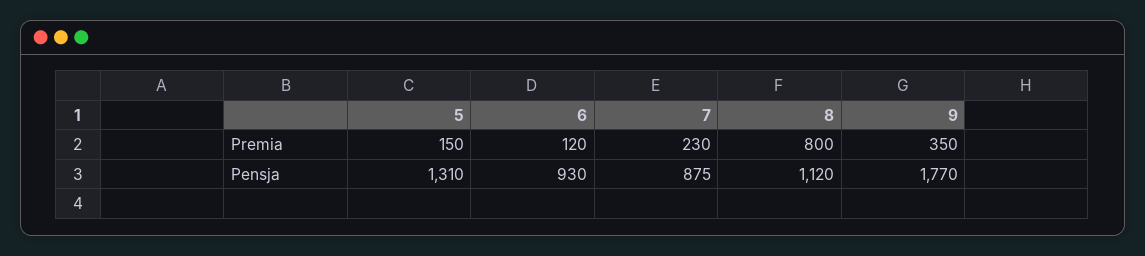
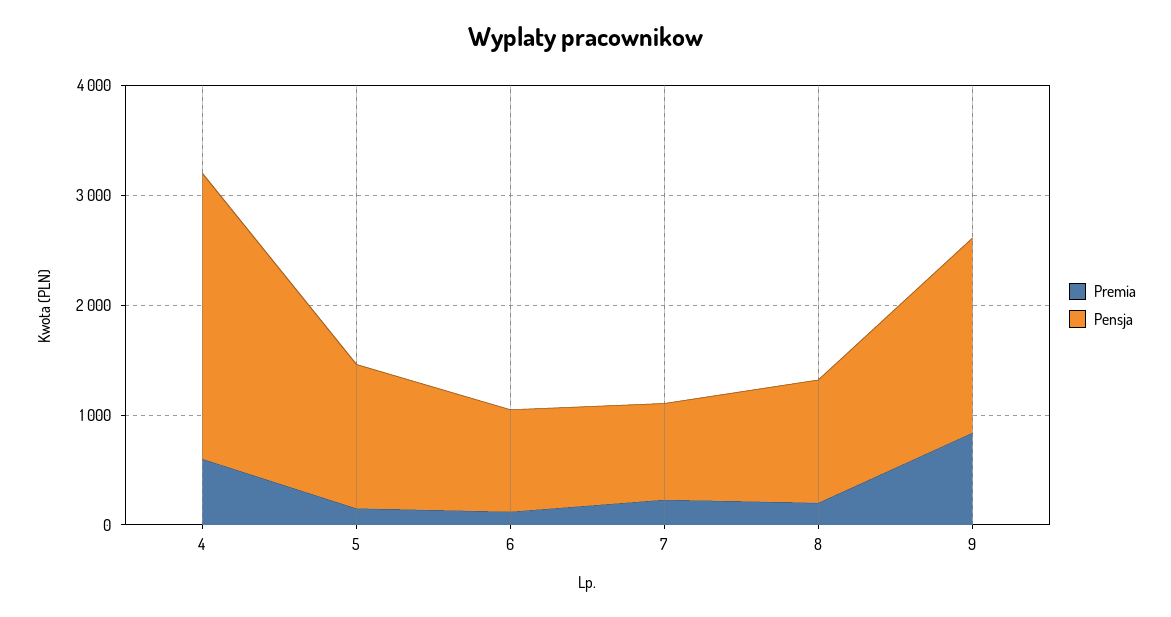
  {
    "Premia": {
      "5": 150,
      "6": 120,
      "7": 230,
-     "8": 800,
+     "8": 200,
-     "9": 350
+     "9": 800,
+     "4": 600
    },
    "Pensja": {
      "5": 1310,
      "6": 930,
      "7": 875,
      "8": 1120,
-     "9": 1770
+     "9": 1770,
+     "4": 2600
    }
  }

